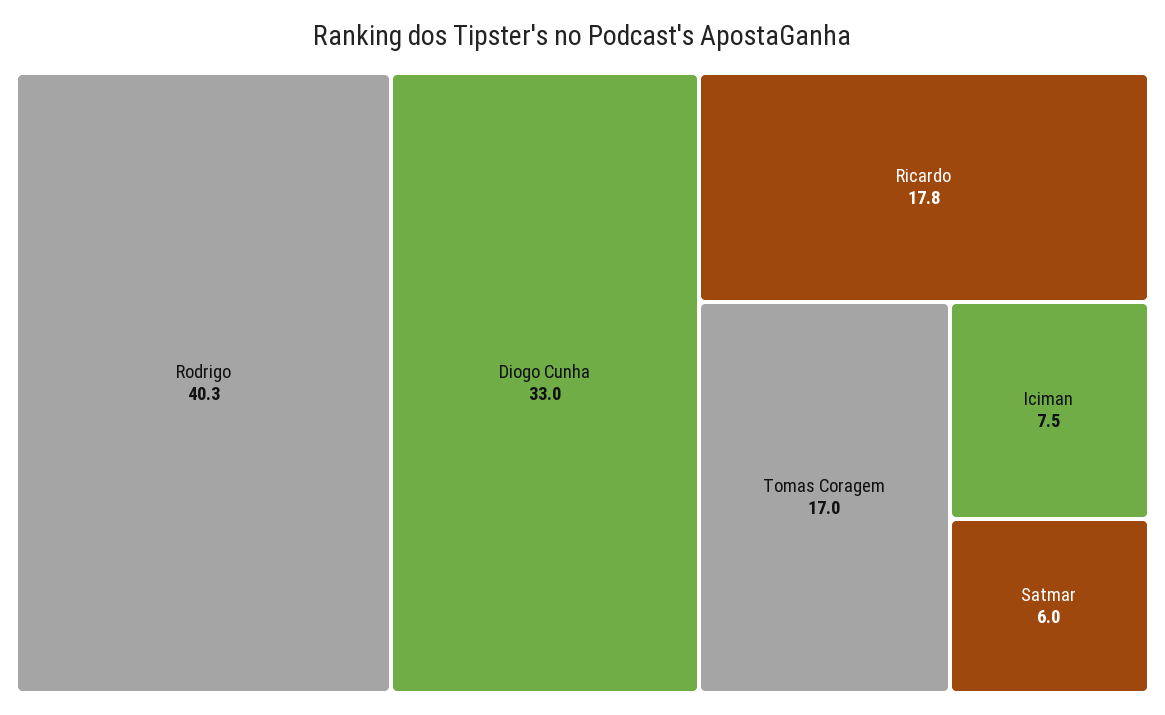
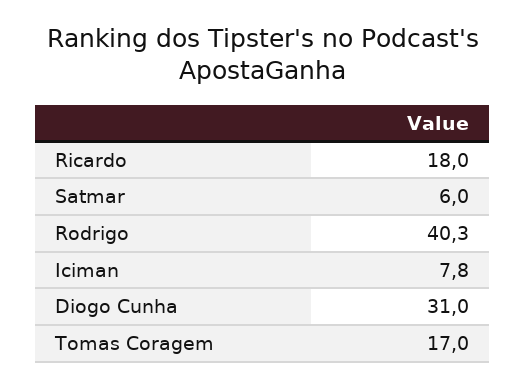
  {
    "Rodrigo": 40.3,
-   "Diogo Cunha": 33,
+   "Diogo Cunha": 31,
-   "Ricardo": 17.8,
+   "Ricardo": 18,
    "Tomas Coragem": 17,
-   "Iciman": 7.5,
+   "Iciman": 7.8,
    "Satmar": 6
  }

